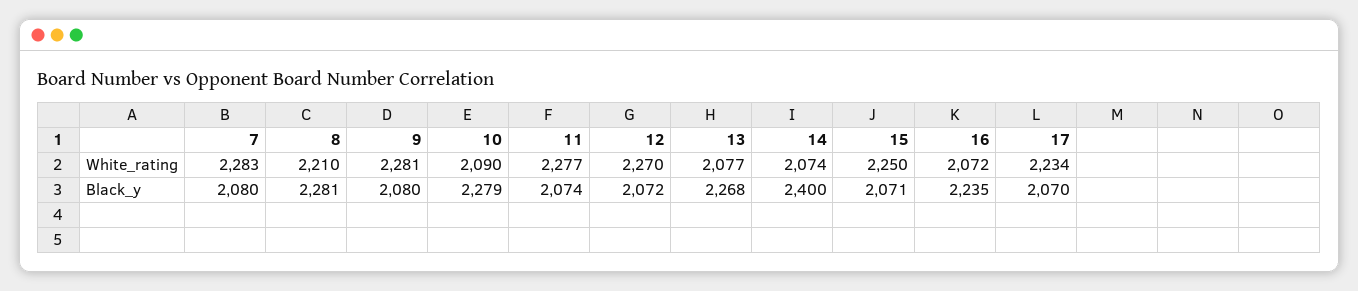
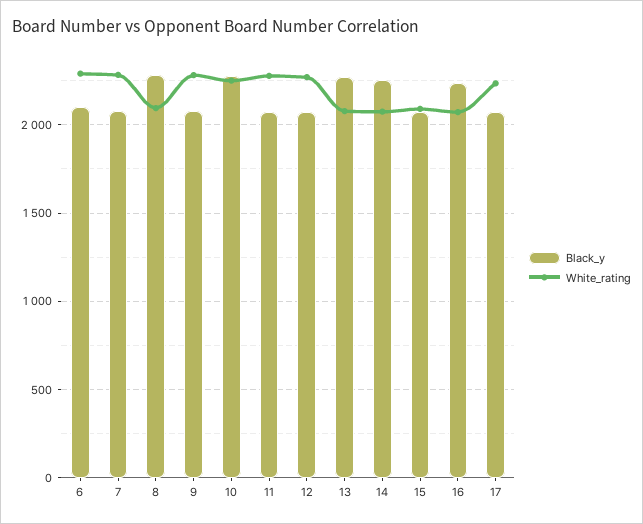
  {
    "White_rating": {
      "7": 2283,
-     "8": 2210,
+     "8": 2100,
      "9": 2281,
-     "10": 2090,
+     "10": 2250,
      "11": 2277,
      "12": 2270,
      "13": 2077,
      "14": 2074,
-     "15": 2250,
+     "15": 2100,
      "16": 2072,
-     "17": 2234
+     "17": 2234,
+     "6": 2300
    },
    "Black_y": {
      "7": 2080,
      "8": 2281,
      "9": 2080,
      "10": 2279,
      "11": 2074,
      "12": 2072,
      "13": 2268,
-     "14": 2400,
+     "14": 2250,
      "15": 2071,
      "16": 2235,
-     "17": 2070
+     "17": 2070,
+     "6": 2100
    }
  }

